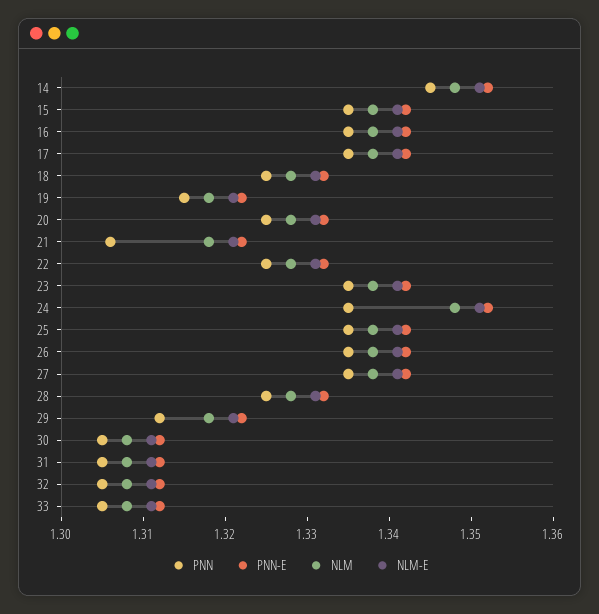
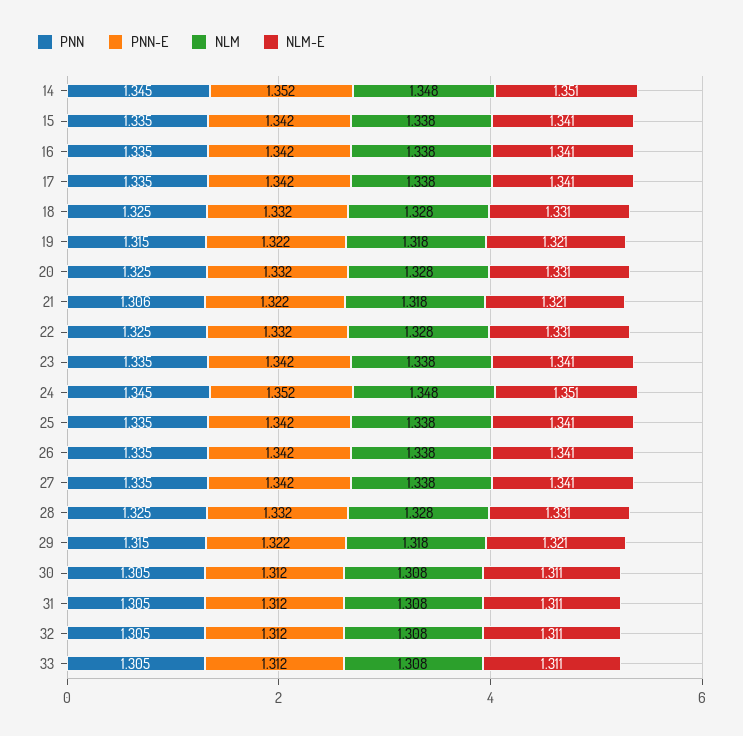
  {
    "PNN": {
      "14": 1.345,
      "15": 1.335,
      "16": 1.335,
      "17": 1.335,
      "18": 1.325,
      "19": 1.315,
      "20": 1.325,
      "21": 1.306,
      "22": 1.325,
      "23": 1.335,
-     "24": 1.335,
+     "24": 1.345,
      "25": 1.335,
      "26": 1.335,
      "27": 1.335,
      "28": 1.325,
-     "29": 1.312,
+     "29": 1.315,
      "30": 1.305,
      "31": 1.305,
      "32": 1.305,
      "33": 1.305
    },
    "PNN-E": {
      "14": 1.352,
      "15": 1.342,
      "16": 1.342,
      "17": 1.342,
      "18": 1.332,
      "19": 1.322,
      "20": 1.332,
      "21": 1.322,
      "22": 1.332,
      "23": 1.342,
      "24": 1.352,
      "25": 1.342,
      "26": 1.342,
      "27": 1.342,
      "28": 1.332,
      "29": 1.322,
      "30": 1.312,
      "31": 1.312,
      "32": 1.312,
      "33": 1.312
    },
    "NLM": {
      "14": 1.348,
      "15": 1.338,
      "16": 1.338,
      "17": 1.338,
      "18": 1.328,
      "19": 1.318,
      "20": 1.328,
      "21": 1.318,
      "22": 1.328,
      "23": 1.338,
      "24": 1.348,
      "25": 1.338,
      "26": 1.338,
      "27": 1.338,
      "28": 1.328,
      "29": 1.318,
      "30": 1.308,
      "31": 1.308,
      "32": 1.308,
      "33": 1.308
    },
    "NLM-E": {
      "14": 1.351,
      "15": 1.341,
      "16": 1.341,
      "17": 1.341,
      "18": 1.331,
      "19": 1.321,
      "20": 1.331,
      "21": 1.321,
      "22": 1.331,
      "23": 1.341,
      "24": 1.351,
      "25": 1.341,
      "26": 1.341,
      "27": 1.341,
      "28": 1.331,
      "29": 1.321,
      "30": 1.311,
      "31": 1.311,
      "32": 1.311,
      "33": 1.311
    }
  }

